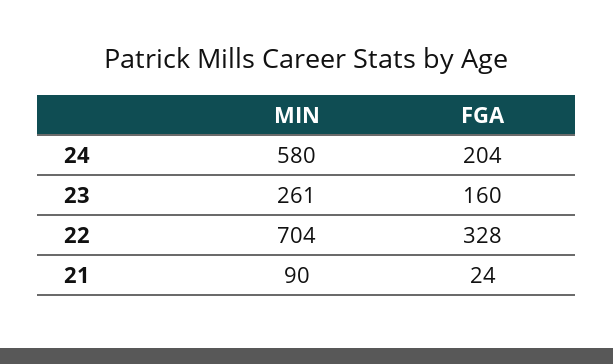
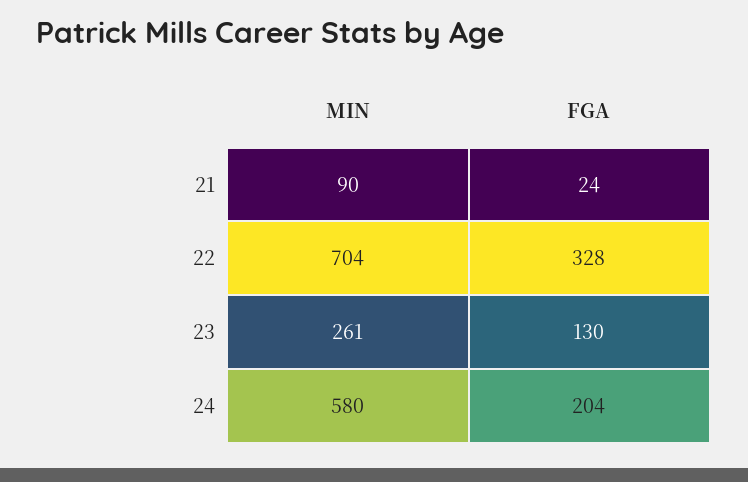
  {
    "MIN": {
      "24": 580,
      "23": 261,
      "22": 704,
      "21": 90
    },
    "FGA": {
      "24": 204,
-     "23": 160,
+     "23": 130,
      "22": 328,
      "21": 24
    }
  }

